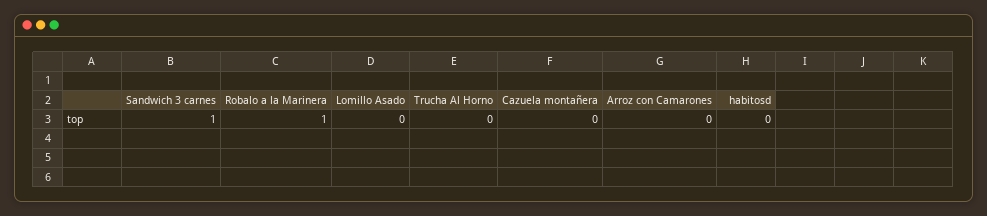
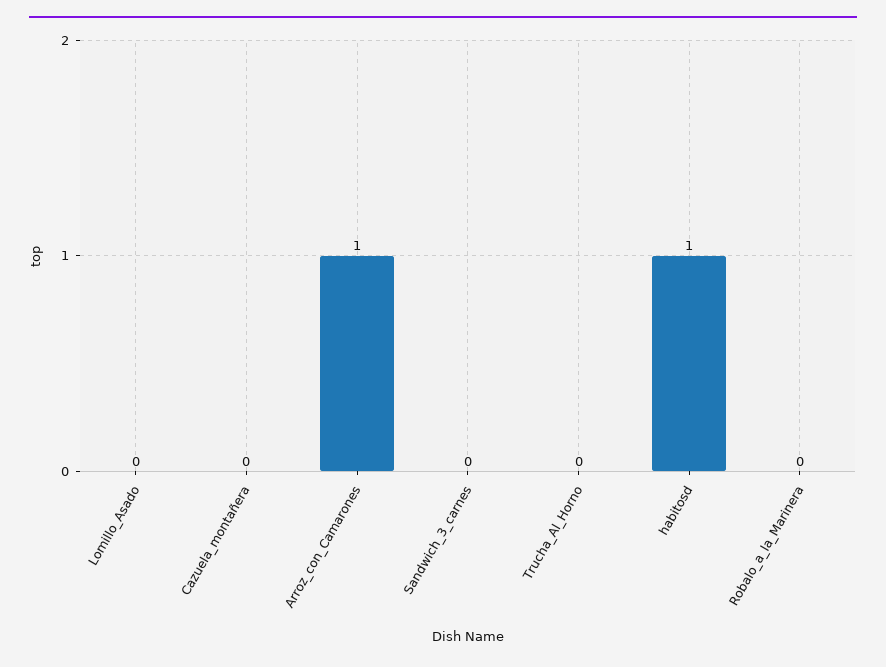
  {
-   "Sandwich 3 carnes": 1,
+   "Sandwich 3 carnes": 0,
-   "Robalo a la Marinera": 1,
+   "Robalo a la Marinera": 0,
    "Lomillo Asado": 0,
    "Trucha Al Horno": 0,
    "Cazuela montañera": 0,
-   "Arroz con Camarones": 0,
+   "Arroz con Camarones": 1,
-   "habitosd": 0
+   "habitosd": 1
  }

